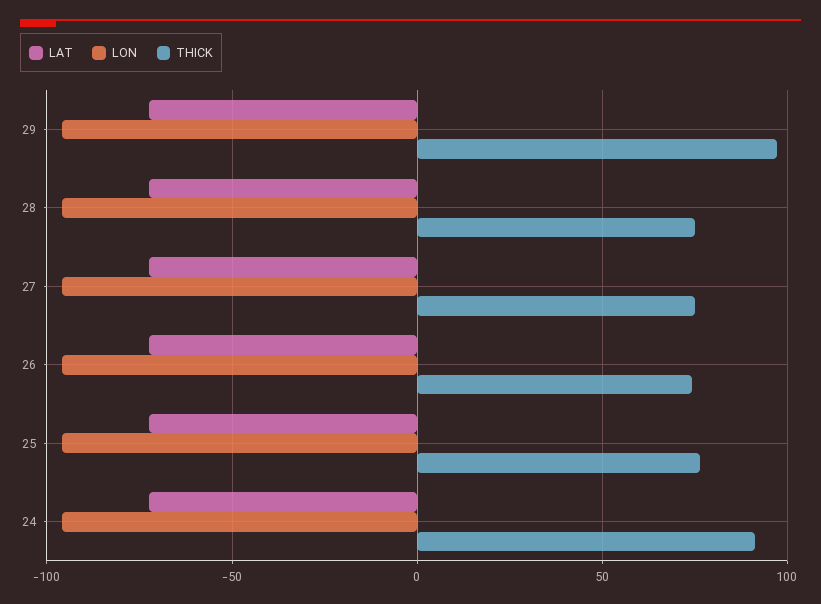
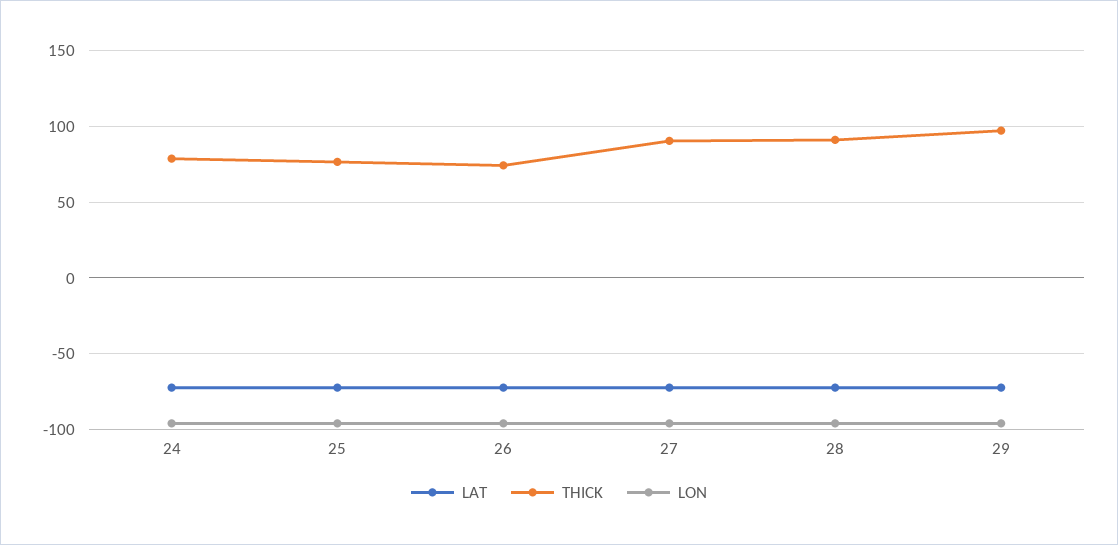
  {
    "LAT": {
      "29": -70,
      "28": -70,
      "27": -70,
      "26": -70,
      "25": -70,
      "24": -70
    },
    "LON": {
      "29": -95,
      "28": -95,
      "27": -95,
      "26": -95,
      "25": -95,
      "24": -95
    },
    "THICK": {
      "29": 95,
-     "28": 75,
+     "28": 90,
-     "27": 75,
+     "27": 90,
      "26": 75,
      "25": 75,
-     "24": 90
+     "24": 80
    }
  }

